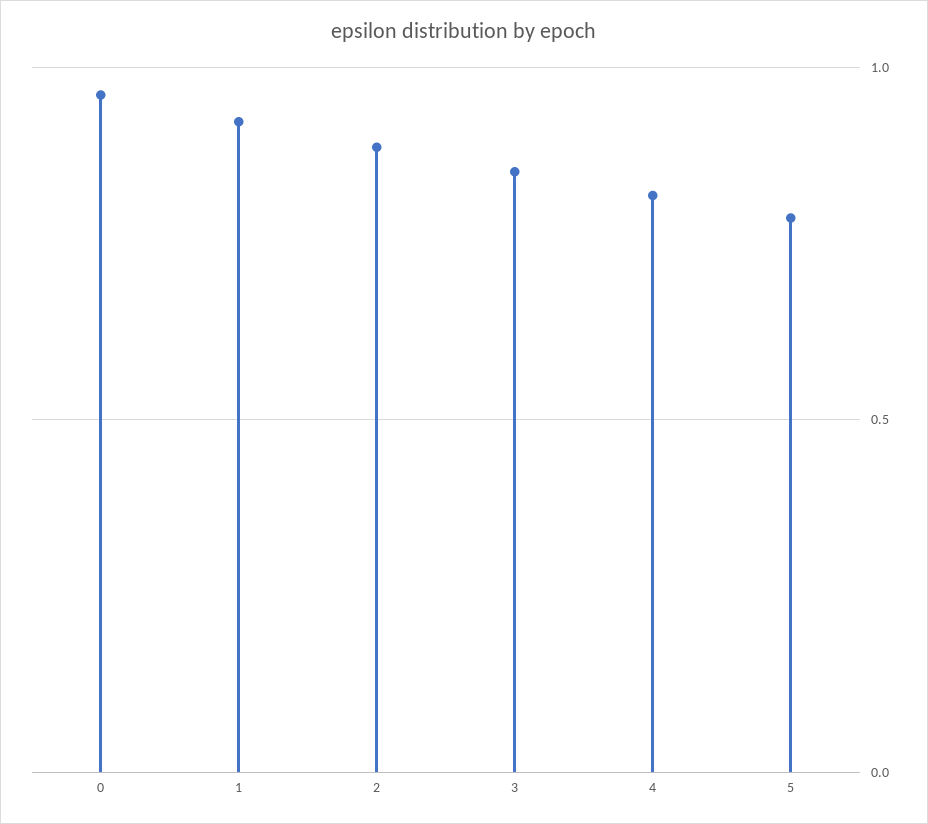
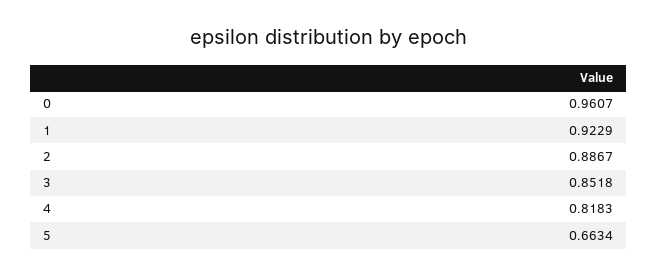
  {
    "0": 0.9607,
    "1": 0.9229,
    "2": 0.8867,
    "3": 0.8518,
    "4": 0.8183,
-   "5": 0.8
+   "5": 0.6634
  }

